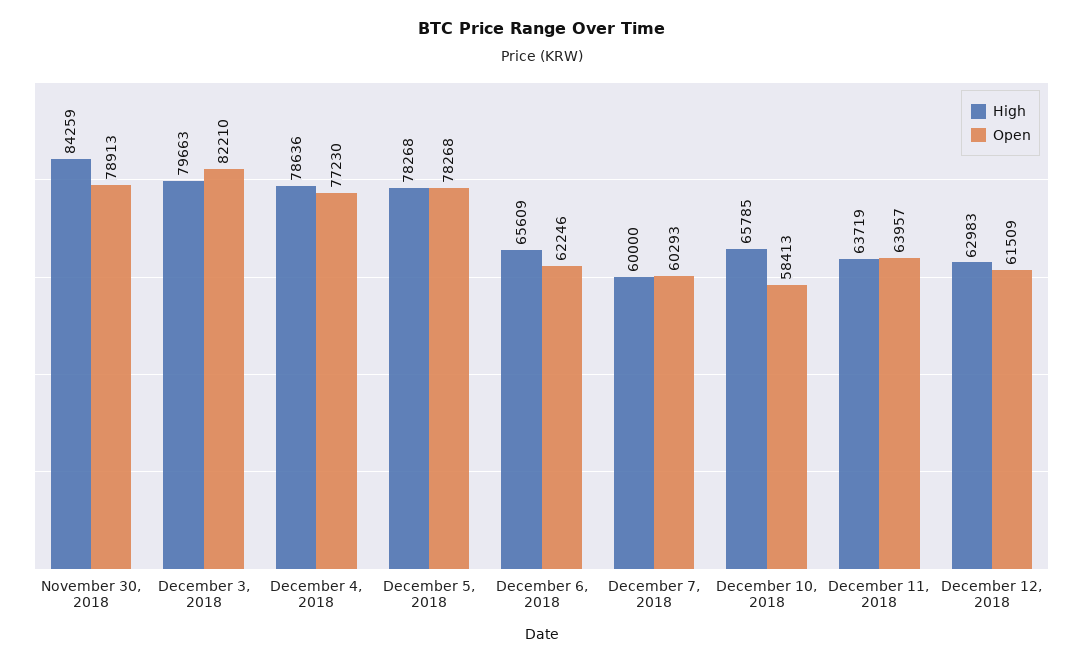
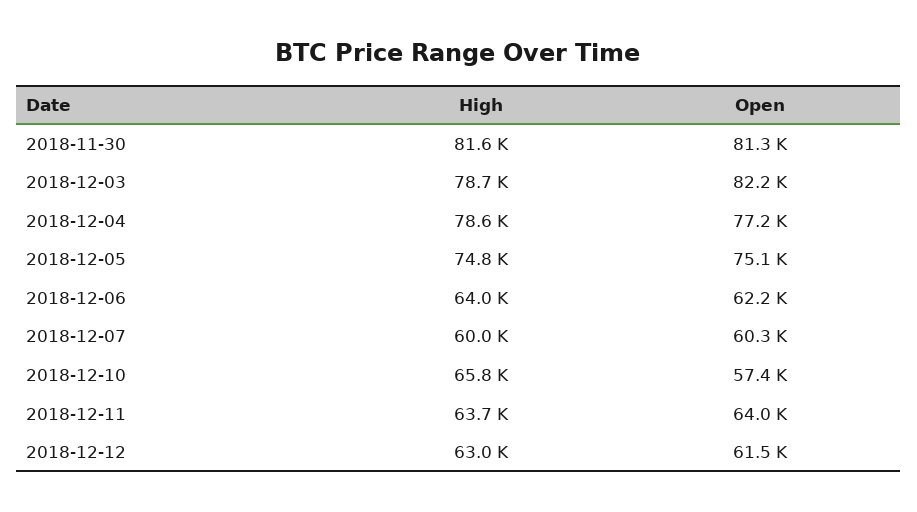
  {
    "High": {
-     "November 30, 2018": 84259,
+     "November 30, 2018": 81600,
-     "December 3, 2018": 79663,
+     "December 3, 2018": 78700,
      "December 4, 2018": 78636,
-     "December 5, 2018": 78268,
+     "December 5, 2018": 74800,
-     "December 6, 2018": 65609,
+     "December 6, 2018": 64000,
      "December 7, 2018": 60000,
      "December 10, 2018": 65785,
      "December 11, 2018": 63719,
      "December 12, 2018": 62983
    },
    "Open": {
-     "November 30, 2018": 78913,
+     "November 30, 2018": 81300,
      "December 3, 2018": 82210,
      "December 4, 2018": 77230,
-     "December 5, 2018": 78268,
+     "December 5, 2018": 75100,
      "December 6, 2018": 62246,
      "December 7, 2018": 60293,
-     "December 10, 2018": 58413,
+     "December 10, 2018": 57400,
      "December 11, 2018": 63957,
      "December 12, 2018": 61509
    }
  }

